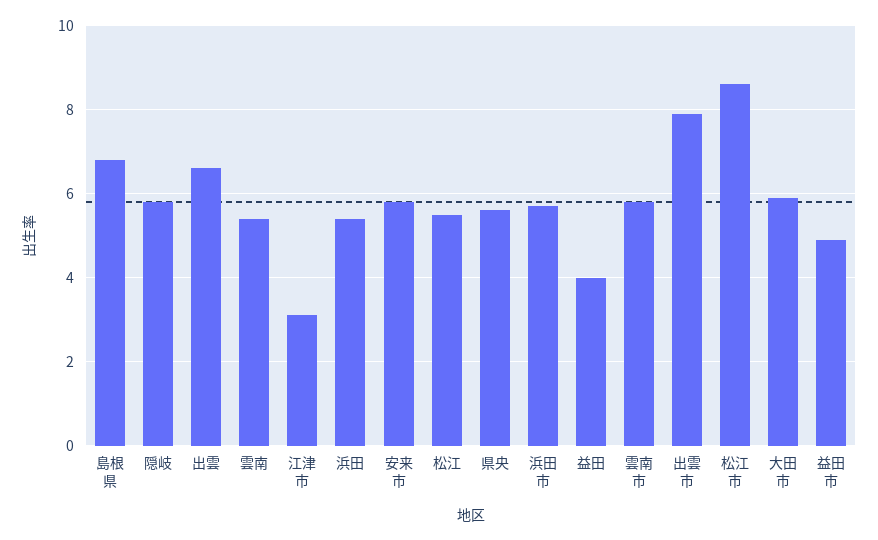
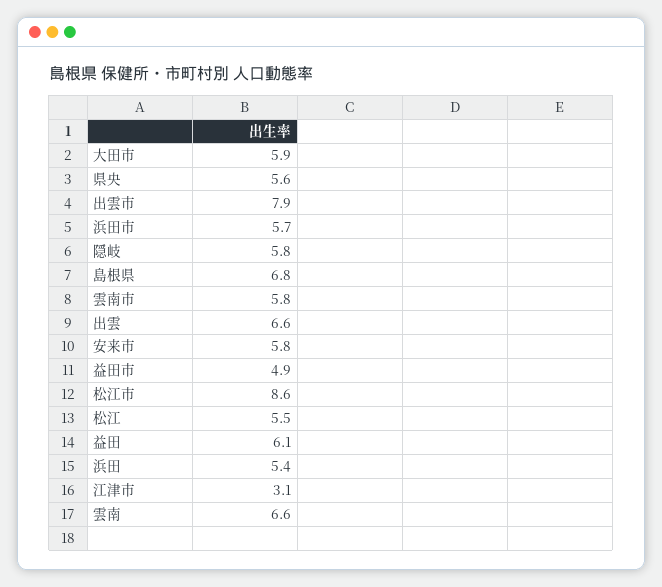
  {
    "島根県": 6.8,
    "隠岐": 5.8,
    "出雲": 6.6,
-   "雲南": 5.5,
+   "雲南": 6.6,
    "江津市": 3.1,
    "浜田": 5.4,
    "安来市": 5.8,
    "松江": 5.5,
    "県央": 5.6,
    "浜田市": 5.7,
-   "益田": 4,
+   "益田": 6.1,
    "雲南市": 5.8,
    "出雲市": 7.9,
    "松江市": 8.6,
    "大田市": 5.9,
    "益田市": 4.9
  }

